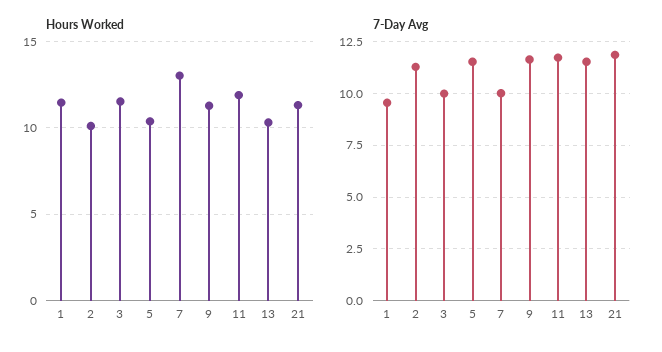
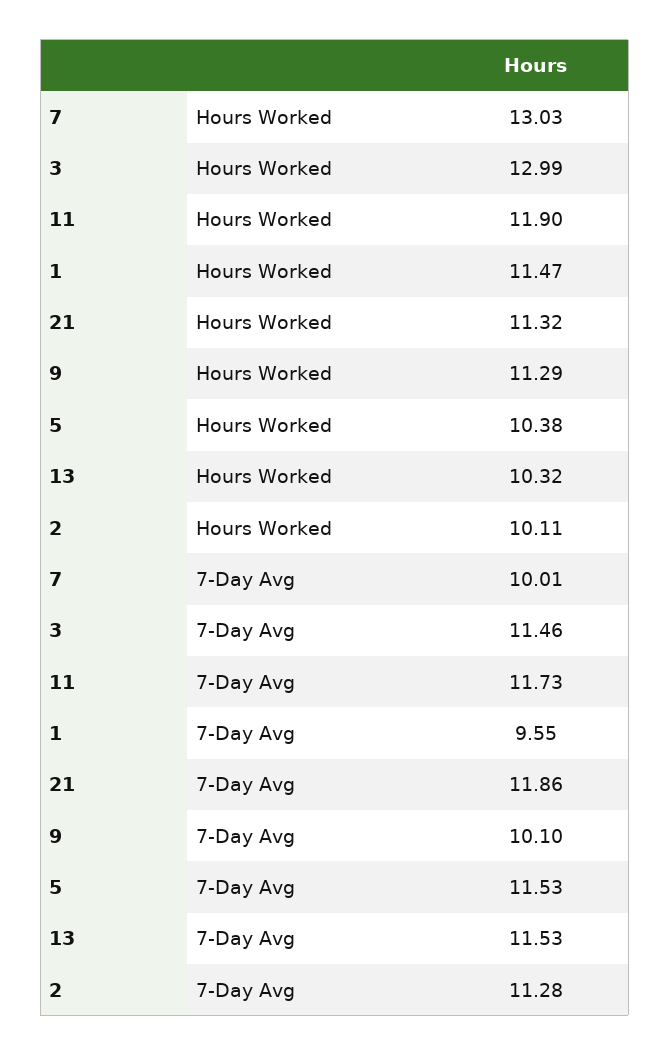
  {
    "Hours Worked": {
      "1": 11.47,
      "2": 10.11,
-     "3": 11.5,
+     "3": 12.99,
      "5": 10.38,
      "7": 13.03,
      "9": 11.29,
      "11": 11.9,
      "13": 10.32,
      "21": 11.32
    },
    "7-Day Avg": {
      "1": 9.55,
      "2": 11.28,
-     "3": 10,
+     "3": 11.46,
      "5": 11.53,
      "7": 10.01,
-     "9": 11.5,
+     "9": 10.1,
      "11": 11.73,
      "13": 11.53,
      "21": 11.86
    }
  }

